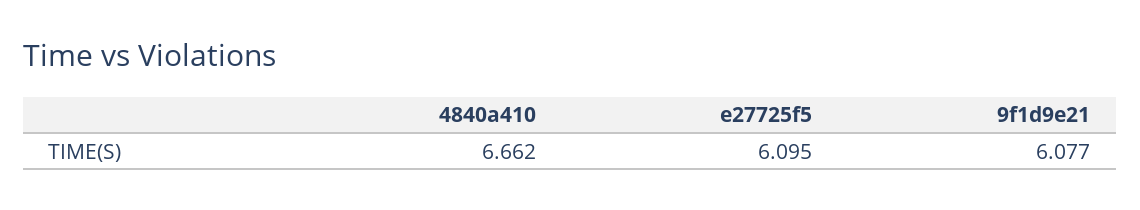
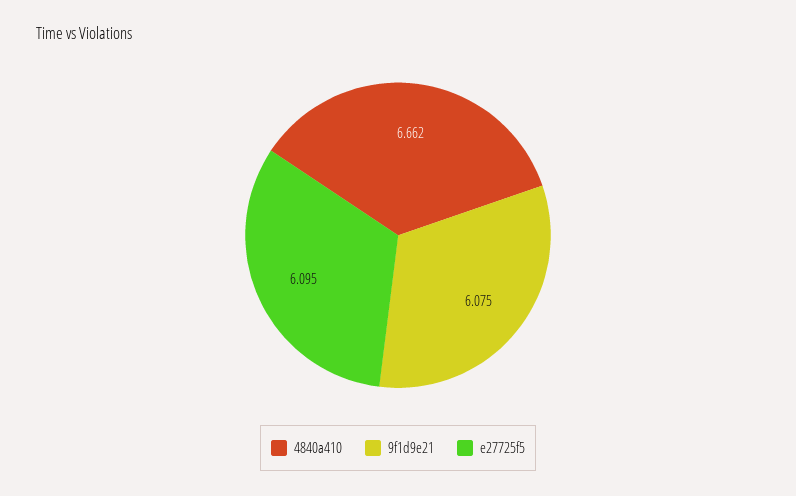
  {
    "4840a410": 6.662,
    "e27725f5": 6.095,
-   "9f1d9e21": 6.077
+   "9f1d9e21": 6.075
  }

